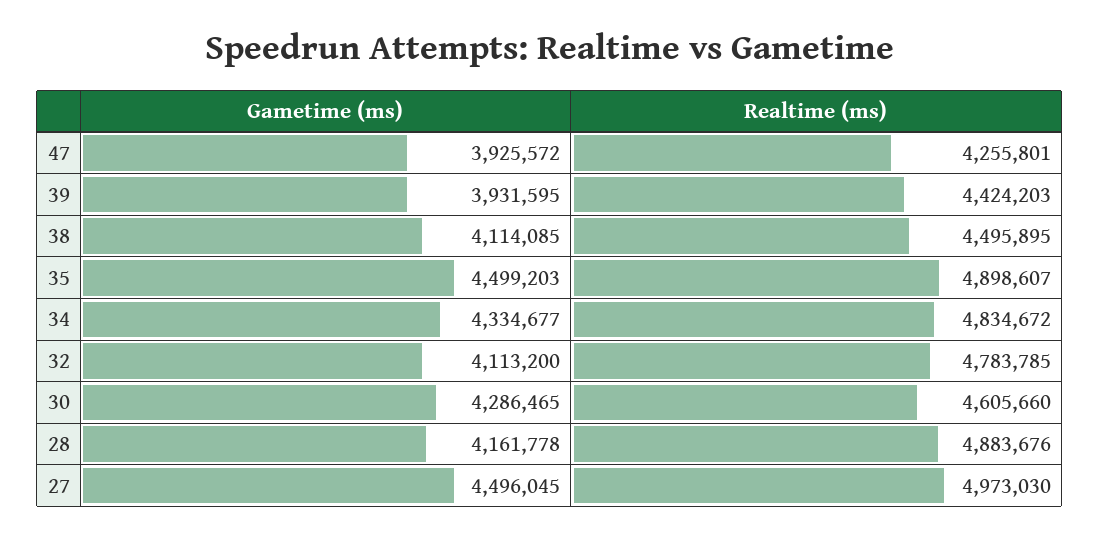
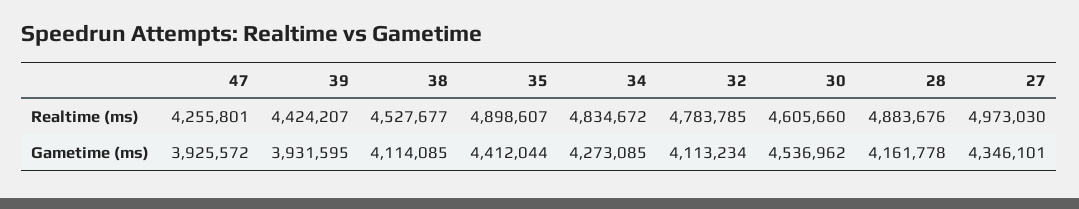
  {
    "Gametime (ms)": {
      "47": 3925572,
      "39": 3931595,
      "38": 4114085,
-     "35": 4499203,
+     "35": 4412044,
-     "34": 4334677,
+     "34": 4273085,
-     "32": 4113200,
+     "32": 4113234,
-     "30": 4286465,
+     "30": 4536962,
      "28": 4161778,
-     "27": 4496045
+     "27": 4346101
    },
    "Realtime (ms)": {
      "47": 4255801,
-     "39": 4424203,
+     "39": 4424207,
-     "38": 4495895,
+     "38": 4527677,
      "35": 4898607,
      "34": 4834672,
      "32": 4783785,
      "30": 4605660,
      "28": 4883676,
      "27": 4973030
    }
  }

